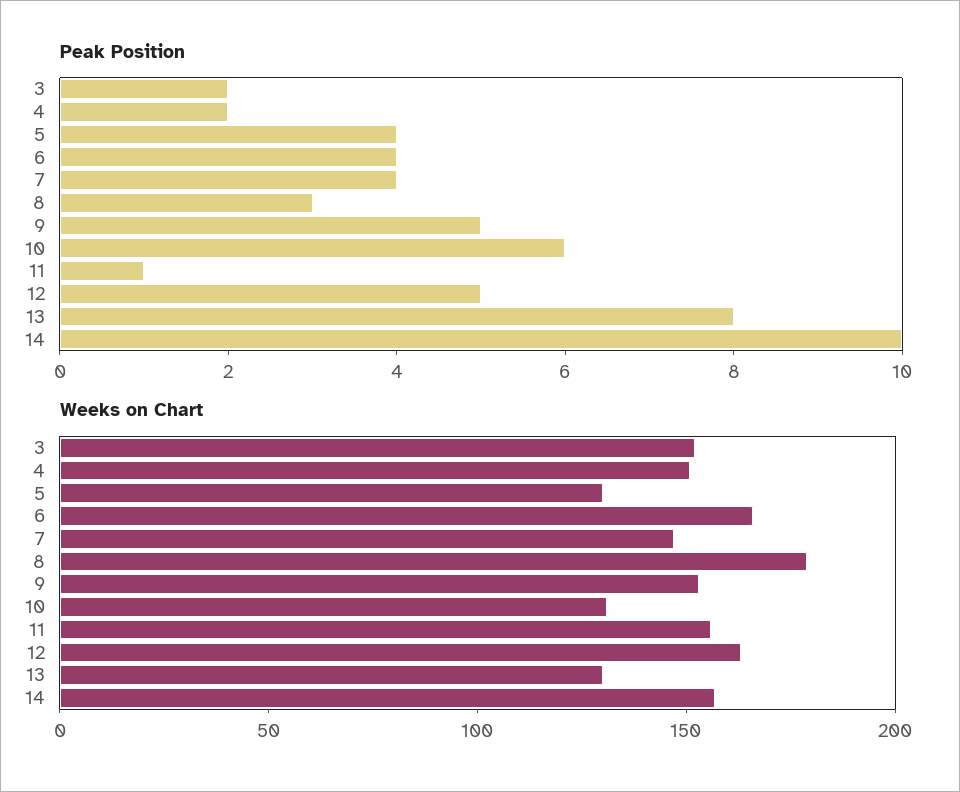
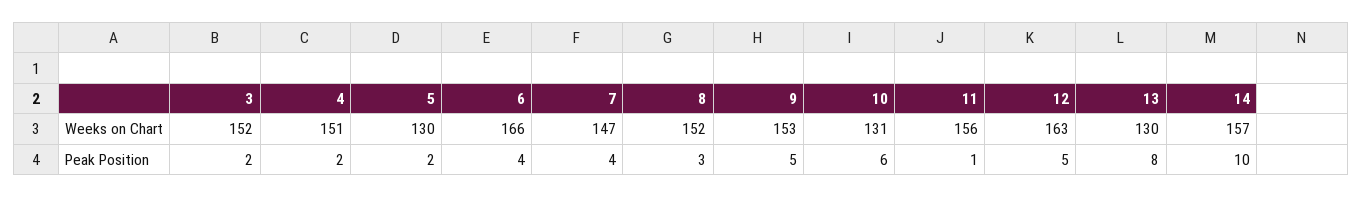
  {
    "Peak Position": {
      "3": 2,
      "4": 2,
-     "5": 4,
+     "5": 2,
      "6": 4,
      "7": 4,
      "8": 3,
      "9": 5,
      "10": 6,
      "11": 1,
      "12": 5,
      "13": 8,
      "14": 10
    },
    "Weeks on Chart": {
      "3": 152,
      "4": 151,
      "5": 130,
      "6": 166,
      "7": 147,
-     "8": 180,
+     "8": 152,
      "9": 153,
      "10": 131,
      "11": 156,
      "12": 163,
      "13": 130,
      "14": 157
    }
  }

